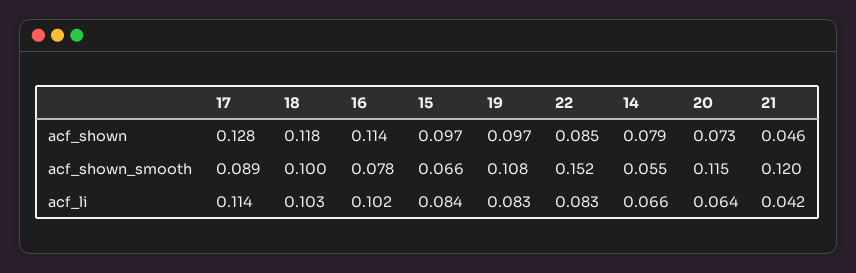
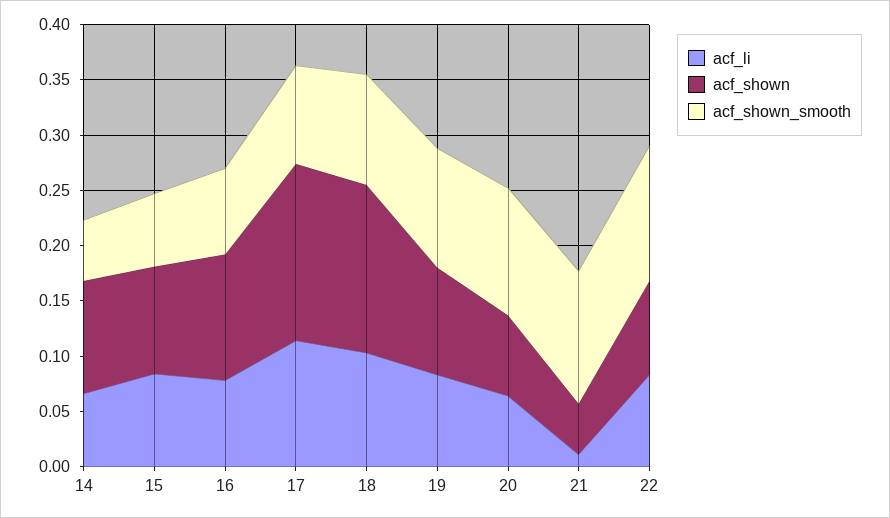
  {
    "acf_shown": {
-     "17": 0.128,
+     "17": 0.16,
-     "18": 0.118,
+     "18": 0.15,
      "16": 0.114,
      "15": 0.097,
      "19": 0.097,
      "22": 0.085,
-     "14": 0.079,
+     "14": 0.1,
      "20": 0.073,
      "21": 0.046
    },
    "acf_shown_smooth": {
      "17": 0.089,
      "18": 0.1,
      "16": 0.078,
      "15": 0.066,
      "19": 0.108,
-     "22": 0.152,
+     "22": 0.12,
      "14": 0.055,
      "20": 0.115,
      "21": 0.12
    },
    "acf_li": {
      "17": 0.114,
      "18": 0.103,
-     "16": 0.102,
+     "16": 0.08,
      "15": 0.084,
      "19": 0.083,
      "22": 0.083,
      "14": 0.066,
      "20": 0.064,
-     "21": 0.042
+     "21": 0.01
    }
  }

